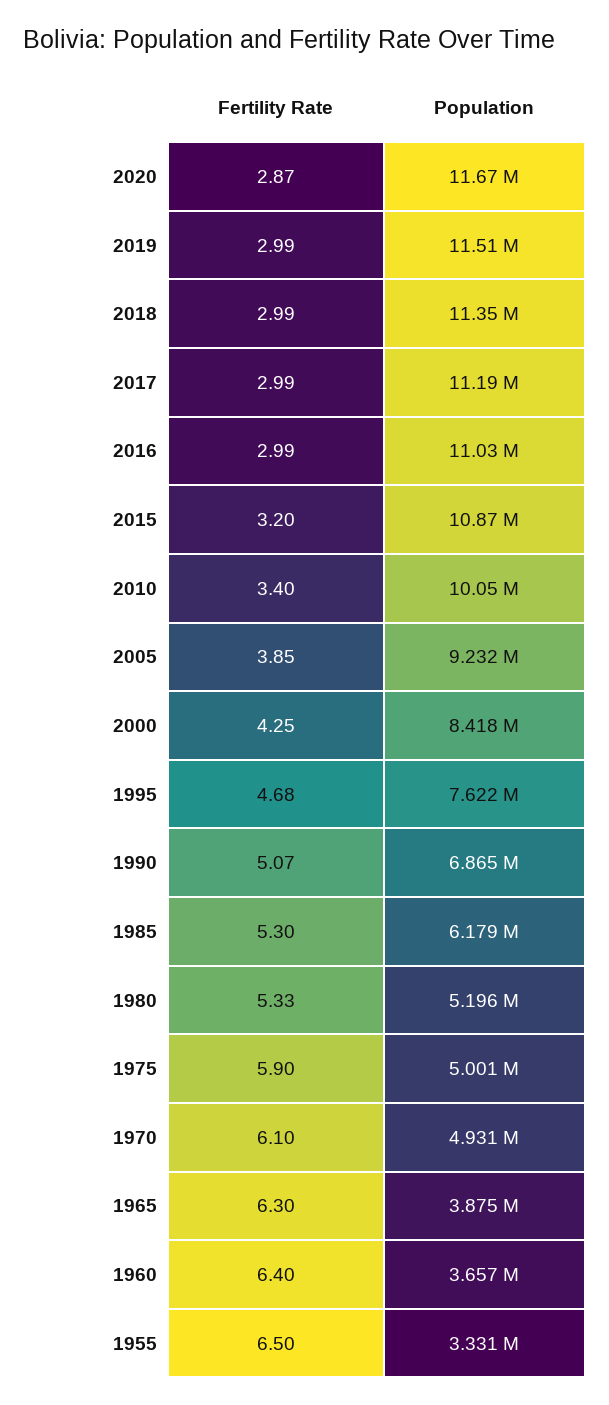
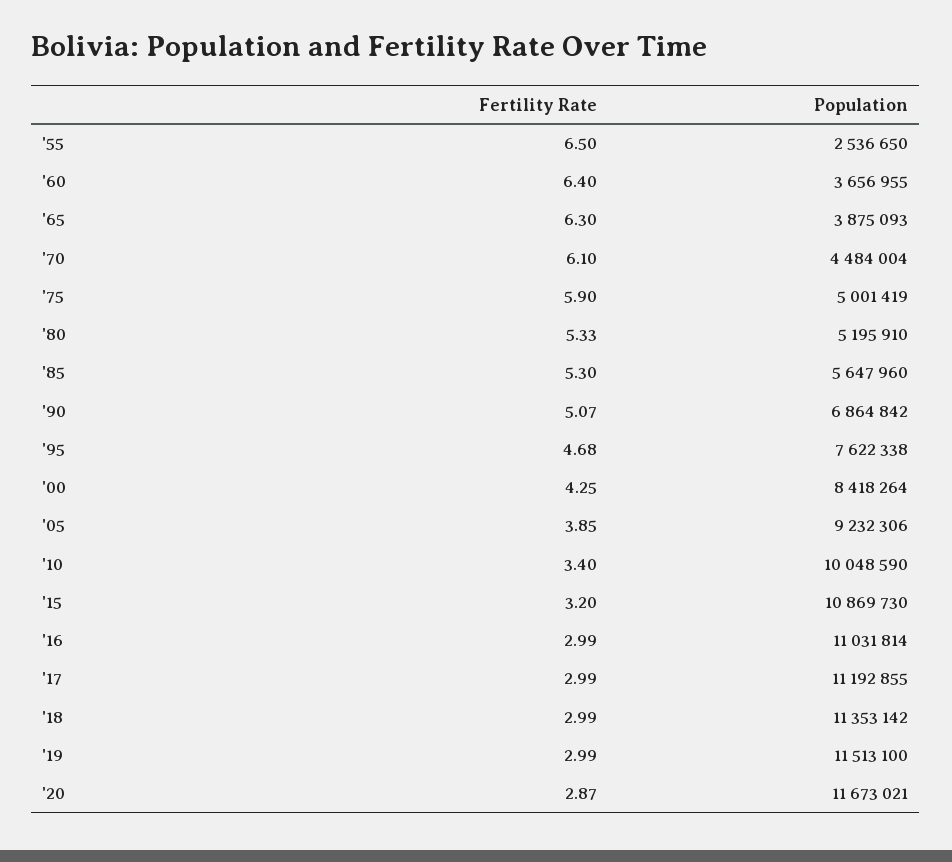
  {
    "Fertility Rate": {
      "2020": 2.87,
      "2019": 2.99,
      "2018": 2.99,
      "2017": 2.99,
      "2016": 2.99,
      "2015": 3.2,
      "2010": 3.4,
      "2005": 3.85,
      "2000": 4.25,
      "1995": 4.68,
      "1990": 5.07,
      "1985": 5.3,
      "1980": 5.33,
      "1975": 5.9,
      "1970": 6.1,
      "1965": 6.3,
      "1960": 6.4,
      "1955": 6.5
    },
    "Population": {
      "2020": 11673021,
      "2019": 11513100,
      "2018": 11353142,
      "2017": 11192855,
      "2016": 11031814,
      "2015": 10869730,
      "2010": 10048590,
      "2005": 9232306,
      "2000": 8418264,
      "1995": 7622338,
      "1990": 6864842,
-     "1985": 6179000,
+     "1985": 5647960,
      "1980": 5195910,
      "1975": 5001419,
-     "1970": 4931000,
+     "1970": 4484004,
      "1965": 3875093,
      "1960": 3656955,
-     "1955": 3331000
+     "1955": 2536650
    }
  }

